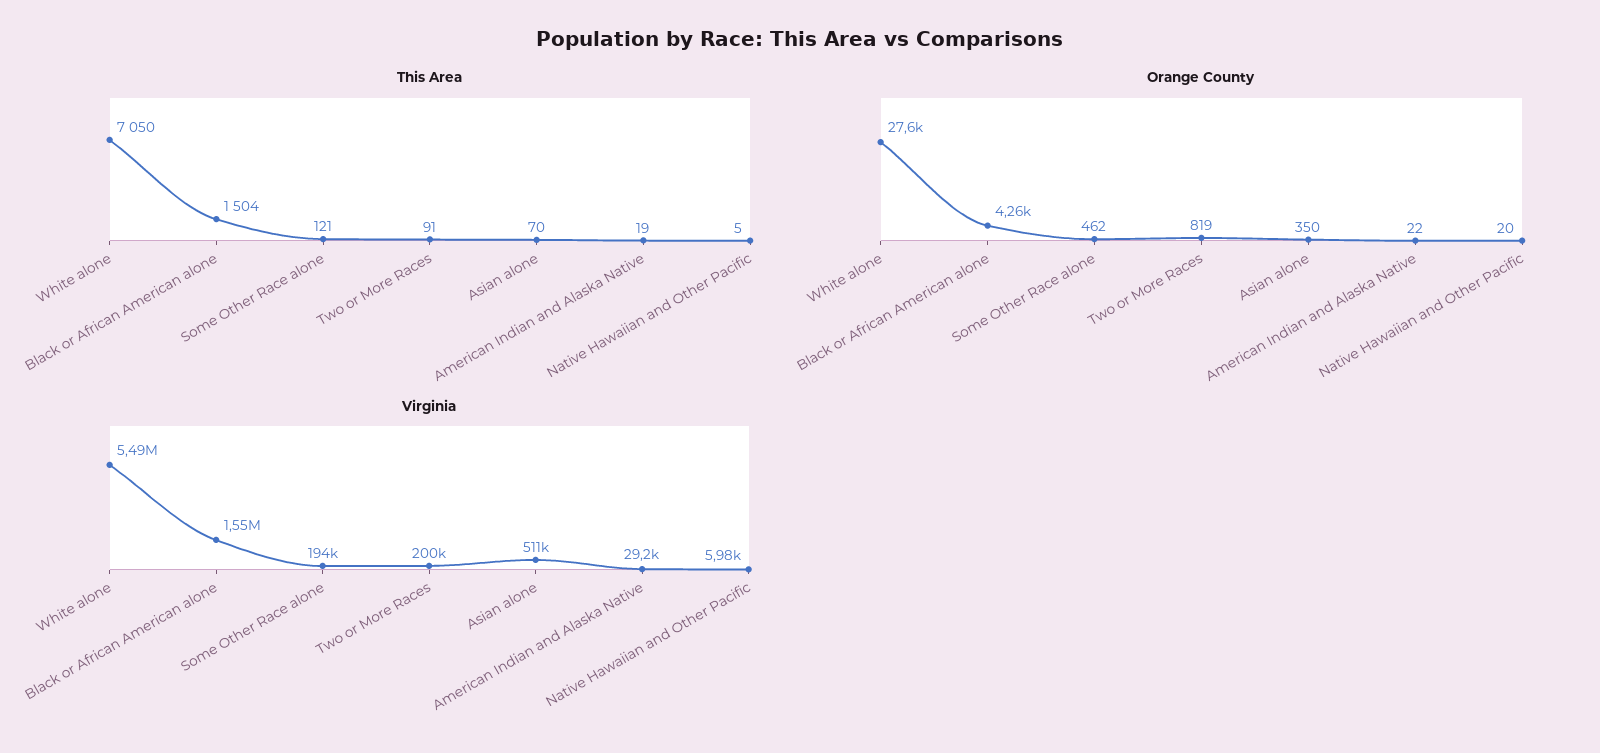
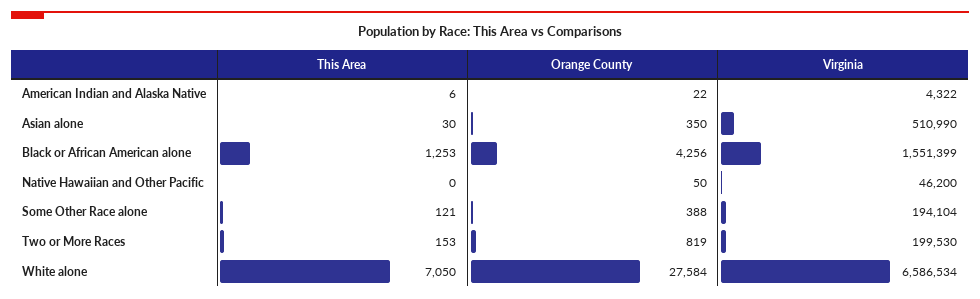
  {
    "This Area": {
      "White alone": 7050,
-     "Black or African American alone": 1504,
+     "Black or African American alone": 1253,
      "Some Other Race alone": 121,
-     "Two or More Races": 91,
+     "Two or More Races": 153,
-     "Asian alone": 70,
+     "Asian alone": 30,
-     "American Indian and Alaska Native": 19,
+     "American Indian and Alaska Native": 6,
-     "Native Hawaiian and Other Pacific": 5
+     "Native Hawaiian and Other Pacific": 0
    },
    "Orange County": {
      "White alone": 27584,
      "Black or African American alone": 4256,
-     "Some Other Race alone": 462,
+     "Some Other Race alone": 388,
      "Two or More Races": 819,
      "Asian alone": 350,
      "American Indian and Alaska Native": 22,
-     "Native Hawaiian and Other Pacific": 20
+     "Native Hawaiian and Other Pacific": 50
    },
    "Virginia": {
-     "White alone": 5490000,
+     "White alone": 6586534,
      "Black or African American alone": 1551399,
      "Some Other Race alone": 194104,
      "Two or More Races": 199530,
      "Asian alone": 510990,
-     "American Indian and Alaska Native": 29200,
+     "American Indian and Alaska Native": 4322,
-     "Native Hawaiian and Other Pacific": 5980
+     "Native Hawaiian and Other Pacific": 46200
    }
  }

